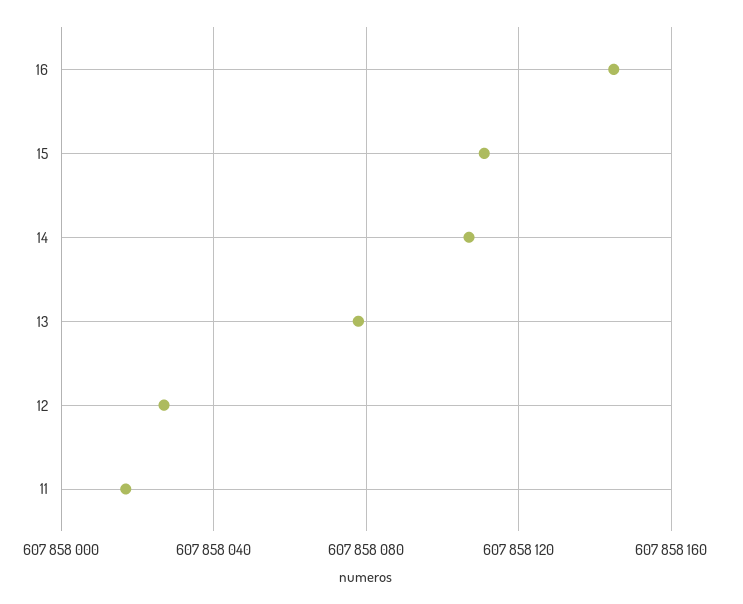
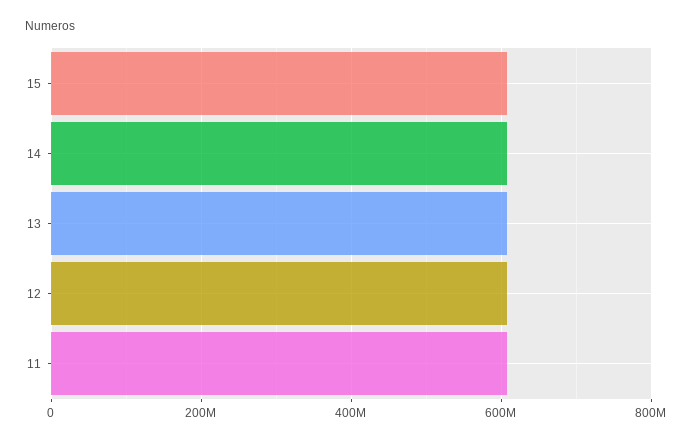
  {
-   "16": 607858145,
    "15": 607858110,
    "14": 607858105,
    "13": 607858080,
    "12": 607858025,
    "11": 607858015
  }

